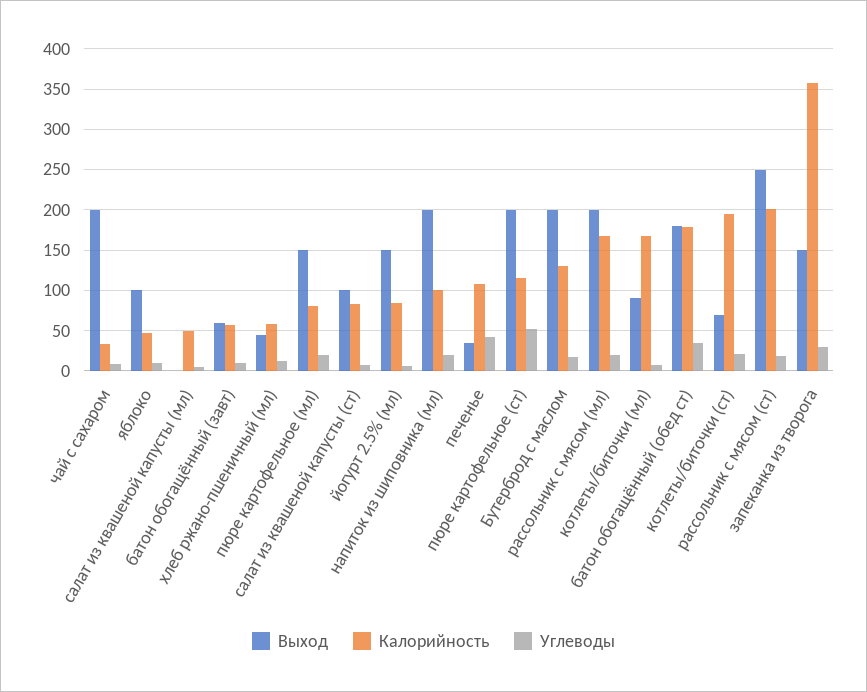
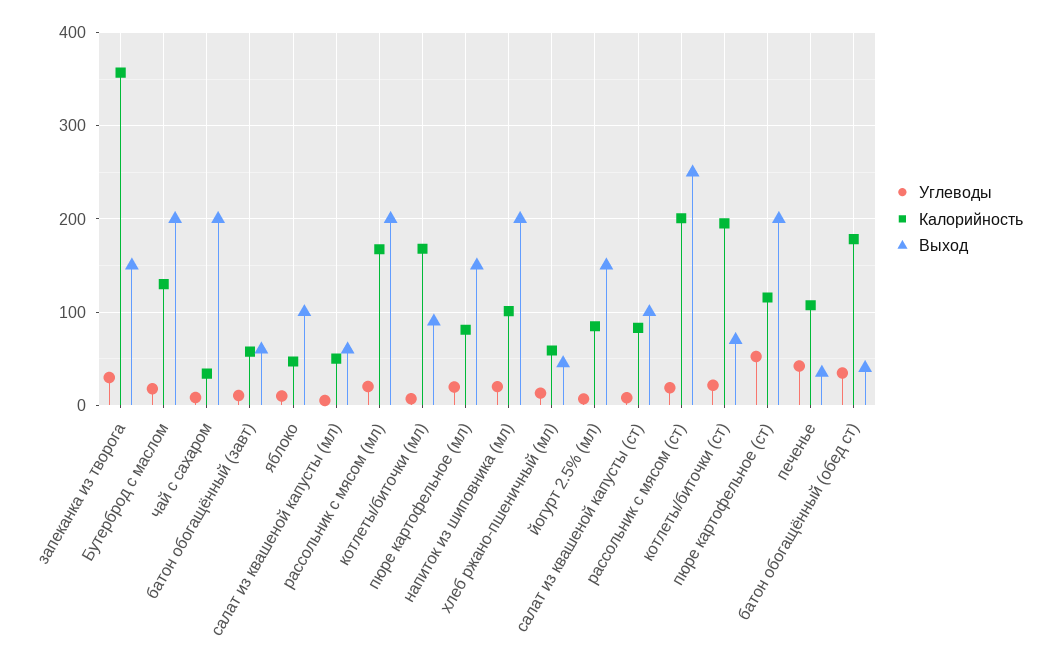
  {
    "Выход": {
      "чай с сахаром": 200,
      "яблоко": 100,
-     "салат из квашеной капусты (мл)": 0,
+     "салат из квашеной капусты (мл)": 60,
      "батон обогащённый (завт)": 60,
      "хлеб ржано-пшеничный (мл)": 50,
      "пюре картофельное (мл)": 150,
      "салат из квашеной капусты (ст)": 100,
      "йогурт 2.5% (мл)": 150,
      "напиток из шиповника (мл)": 200,
      "печенье": 40,
      "пюре картофельное (ст)": 200,
      "Бутерброд с маслом": 200,
      "рассольник с мясом (мл)": 200,
      "котлеты/биточки (мл)": 90,
-     "батон обогащённый (обед ст)": 180,
+     "батон обогащённый (обед ст)": 40,
      "котлеты/биточки (ст)": 70,
      "рассольник с мясом (ст)": 250,
      "запеканка из творога": 150
    },
    "Калорийность": {
      "чай с сахаром": 30,
      "яблоко": 50,
      "салат из квашеной капусты (мл)": 50,
      "батон обогащённый (завт)": 60,
      "хлеб ржано-пшеничный (мл)": 60,
      "пюре картофельное (мл)": 80,
      "салат из квашеной капусты (ст)": 80,
      "йогурт 2.5% (мл)": 80,
      "напиток из шиповника (мл)": 100,
      "печенье": 110,
      "пюре картофельное (ст)": 120,
      "Бутерброд с маслом": 130,
      "рассольник с мясом (мл)": 170,
      "котлеты/биточки (мл)": 170,
      "батон обогащённый (обед ст)": 180,
      "котлеты/биточки (ст)": 200,
      "рассольник с мясом (ст)": 200,
      "запеканка из творога": 360
    },
    "Углеводы": {
      "чай с сахаром": 10,
      "яблоко": 10,
      "салат из квашеной капусты (мл)": 10,
      "батон обогащённый (завт)": 10,
      "хлеб ржано-пшеничный (мл)": 10,
      "пюре картофельное (мл)": 20,
      "салат из квашеной капусты (ст)": 10,
      "йогурт 2.5% (мл)": 10,
      "напиток из шиповника (мл)": 20,
      "печенье": 40,
      "пюре картофельное (ст)": 50,
      "Бутерброд с маслом": 20,
      "рассольник с мясом (мл)": 20,
      "котлеты/биточки (мл)": 10,
      "батон обогащённый (обед ст)": 30,
      "котлеты/биточки (ст)": 20,
      "рассольник с мясом (ст)": 20,
      "запеканка из творога": 30
    }
  }

